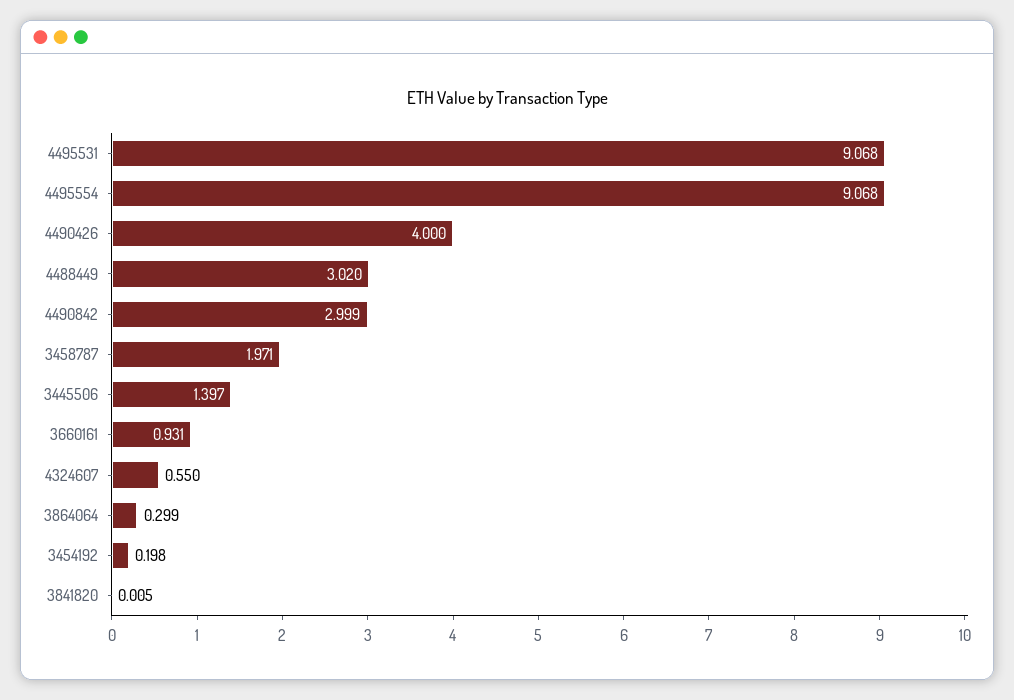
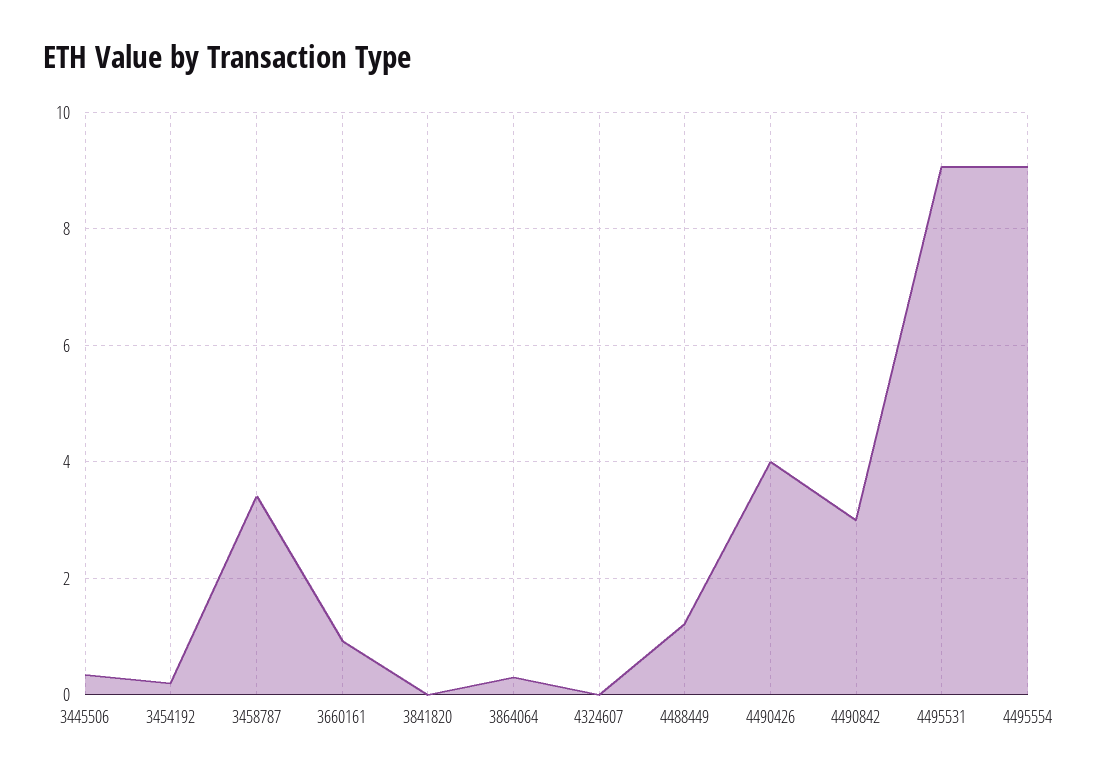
  {
    "4495531": 9.068,
    "4495554": 9.068,
    "4490426": 4,
-   "4488449": 3.02,
+   "4488449": 1.2,
    "4490842": 2.999,
-   "3458787": 1.971,
+   "3458787": 3.4,
-   "3445506": 1.397,
+   "3445506": 0.4,
    "3660161": 0.931,
-   "4324607": 0.55,
+   "4324607": 0,
    "3864064": 0.299,
    "3454192": 0.198,
    "3841820": 0.005
  }

